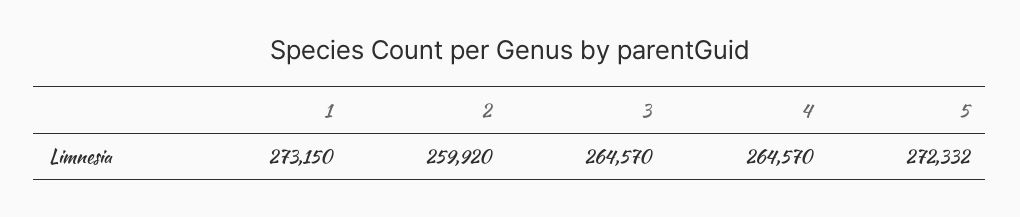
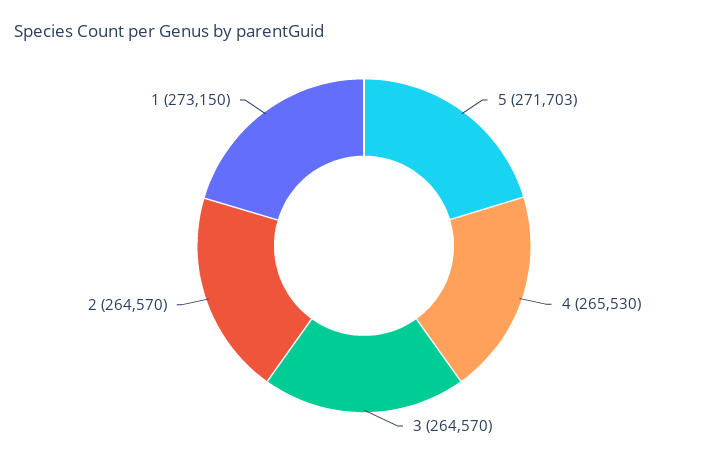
  {
    "1": 273150,
-   "2": 259920,
+   "2": 264570,
    "3": 264570,
-   "4": 264570,
+   "4": 265530,
-   "5": 272332
+   "5": 271703
  }

